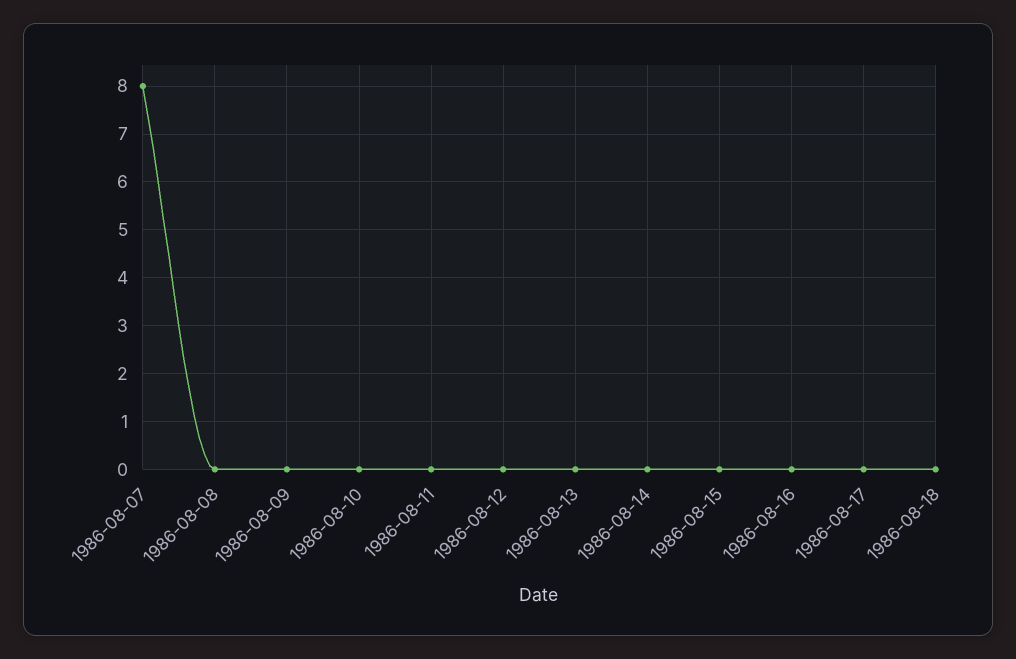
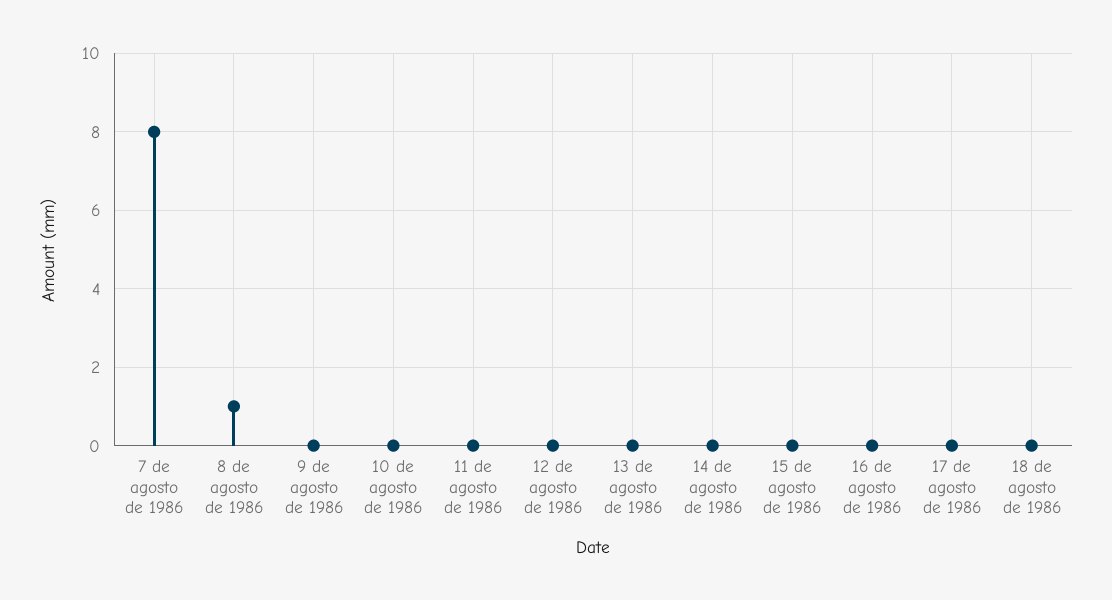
  {
    "1986-08-07": 8,
-   "1986-08-08": 0,
+   "1986-08-08": 1,
    "1986-08-09": 0,
    "1986-08-10": 0,
    "1986-08-11": 0,
    "1986-08-12": 0,
    "1986-08-13": 0,
    "1986-08-14": 0,
    "1986-08-15": 0,
    "1986-08-16": 0,
    "1986-08-17": 0,
    "1986-08-18": 0
  }

